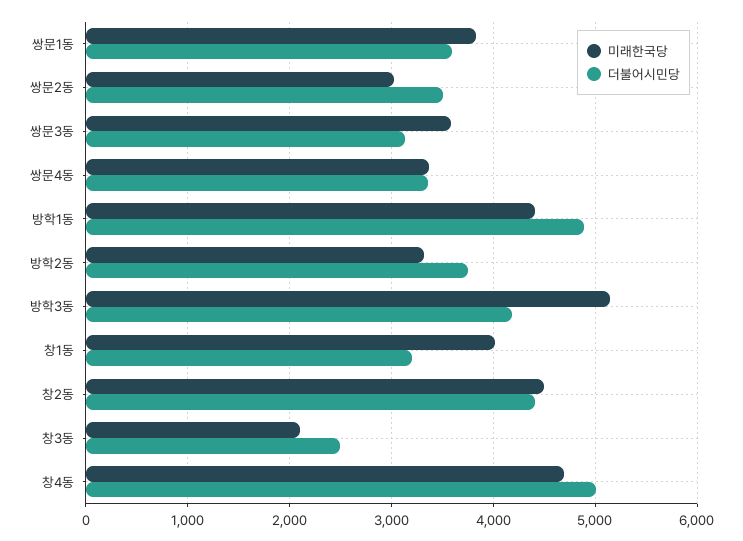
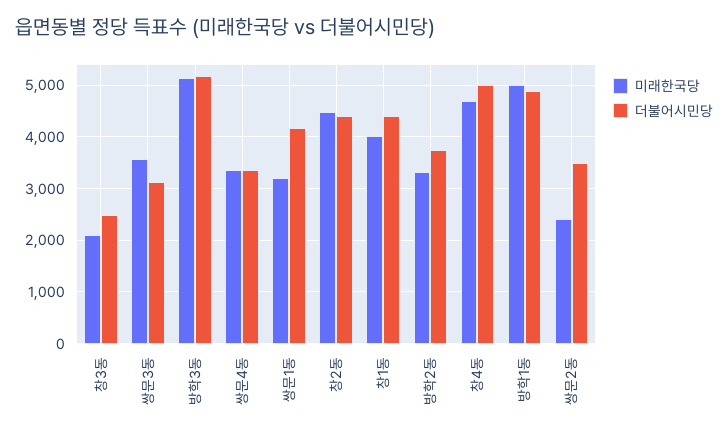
  {
    "미래한국당": {
-     "쌍문1동": 3800,
+     "쌍문1동": 3200,
-     "쌍문2동": 3000,
+     "쌍문2동": 2400,
      "쌍문3동": 3600,
      "쌍문4동": 3400,
-     "방학1동": 4400,
+     "방학1동": 5000,
      "방학2동": 3300,
      "방학3동": 5100,
      "창1동": 4000,
      "창2동": 4500,
      "창3동": 2100,
      "창4동": 4700
    },
    "더불어시민당": {
-     "쌍문1동": 3600,
+     "쌍문1동": 4200,
      "쌍문2동": 3500,
      "쌍문3동": 3100,
      "쌍문4동": 3400,
      "방학1동": 4900,
      "방학2동": 3700,
-     "방학3동": 4200,
+     "방학3동": 5200,
-     "창1동": 3200,
+     "창1동": 4400,
      "창2동": 4400,
      "창3동": 2500,
      "창4동": 5000
    }
  }

